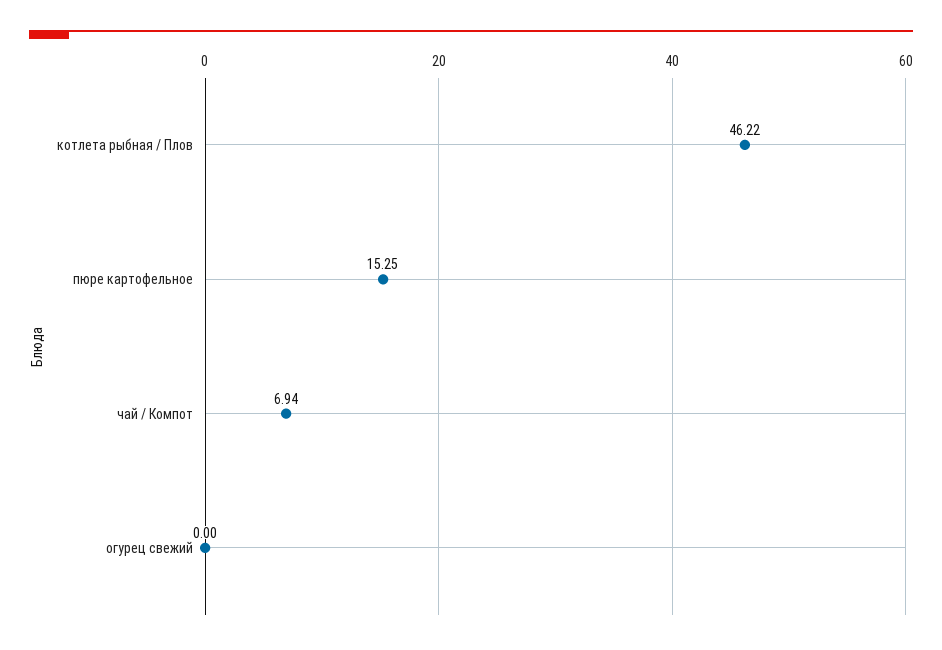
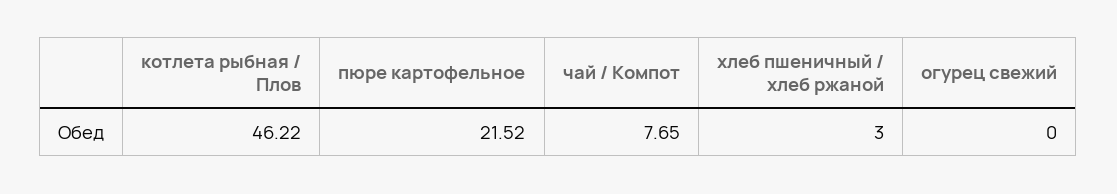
  {
    "котлета рыбная / Плов": 46.22,
-   "пюре картофельное": 15.25,
+   "пюре картофельное": 21.52,
-   "чай / Компот": 6.94,
+   "чай / Компот": 7.65,
-   "огурец свежий": 0
+   "огурец свежий": 0,
+   "хлеб пшеничный / хлеб ржаной": 3
  }

